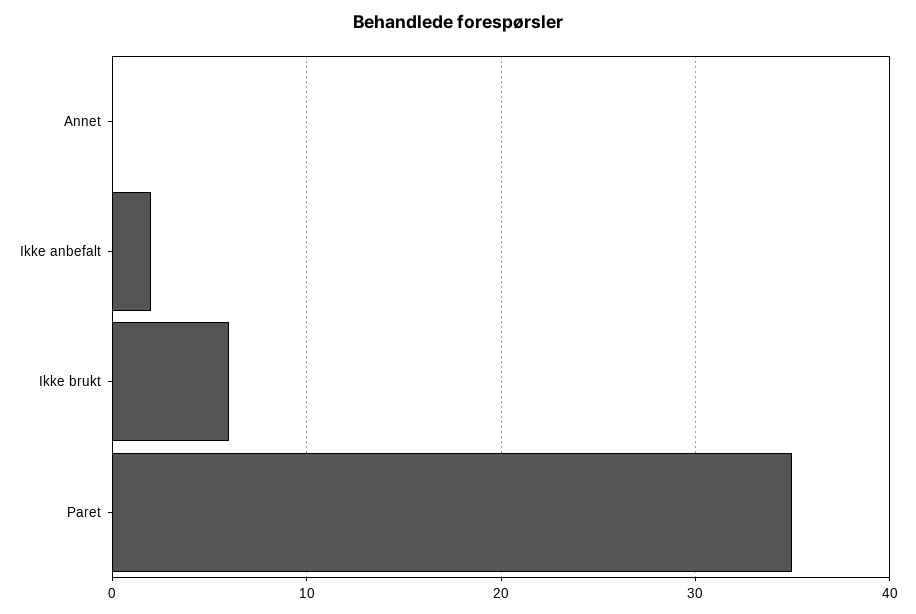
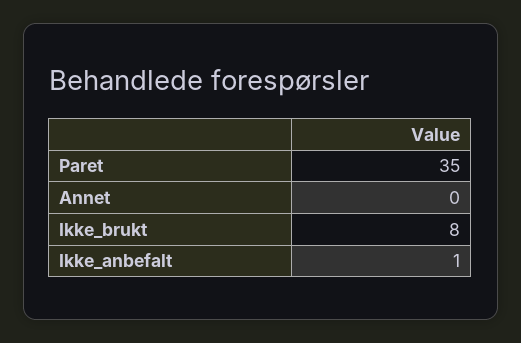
  {
    "Annet": 0,
-   "Ikke anbefalt": 2,
+   "Ikke anbefalt": 1,
-   "Ikke brukt": 6,
+   "Ikke brukt": 8,
    "Paret": 35
  }

